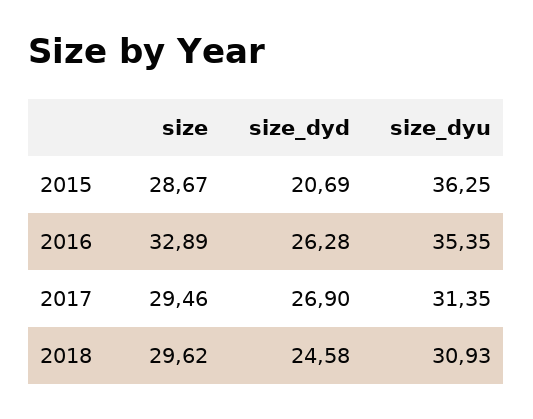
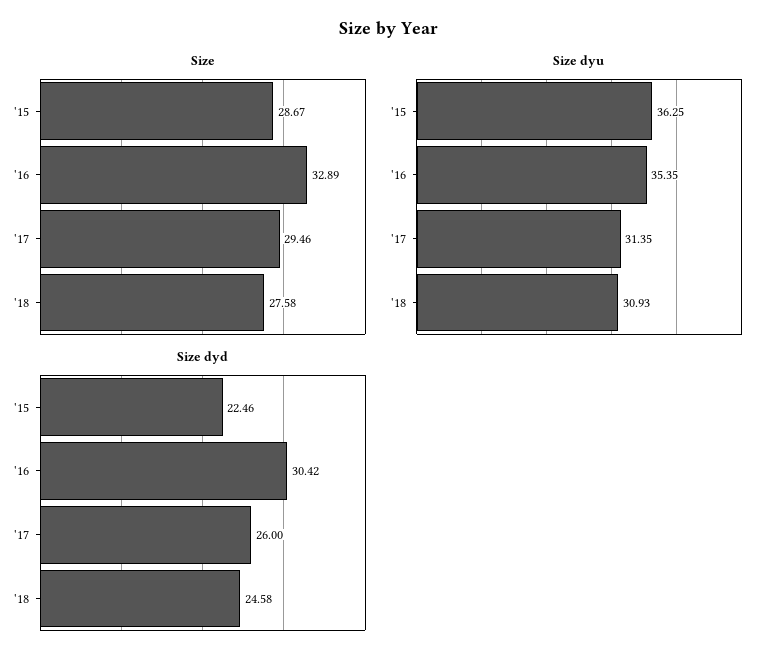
  {
    "size": {
      "2015": 28.67,
      "2016": 32.89,
      "2017": 29.46,
-     "2018": 29.62
+     "2018": 27.58
    },
    "size_dyd": {
-     "2015": 20.69,
+     "2015": 22.46,
-     "2016": 26.28,
+     "2016": 30.42,
-     "2017": 26.9,
+     "2017": 26,
      "2018": 24.58
    },
    "size_dyu": {
      "2015": 36.25,
      "2016": 35.35,
      "2017": 31.35,
      "2018": 30.93
    }
  }

